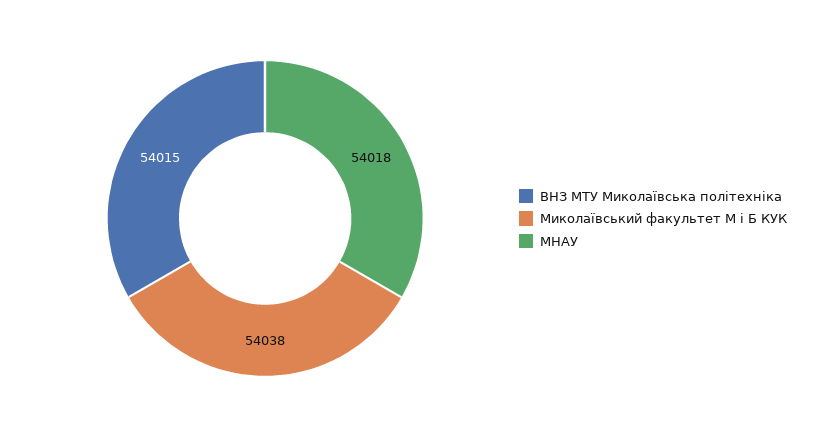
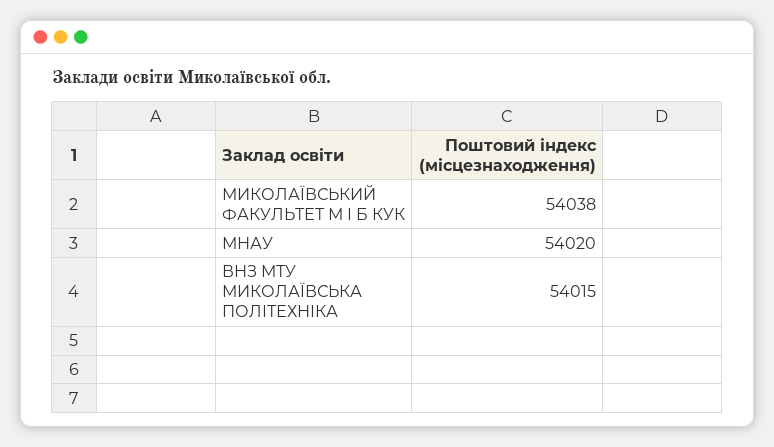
  {
    "ВНЗ МТУ Миколаївська політехніка": 54015,
    "Миколаївський факультет М і Б КУК": 54038,
-   "МНАУ": 54018
+   "МНАУ": 54020
  }

